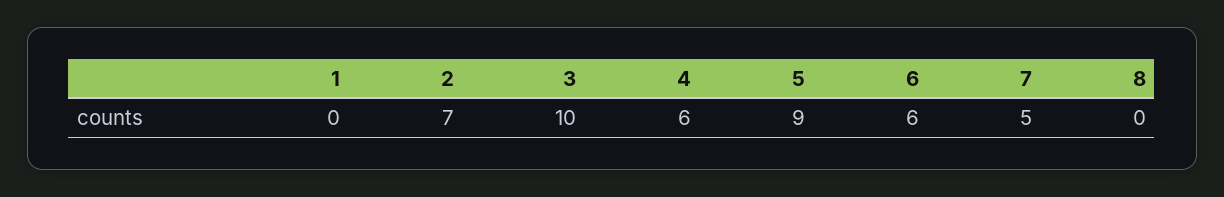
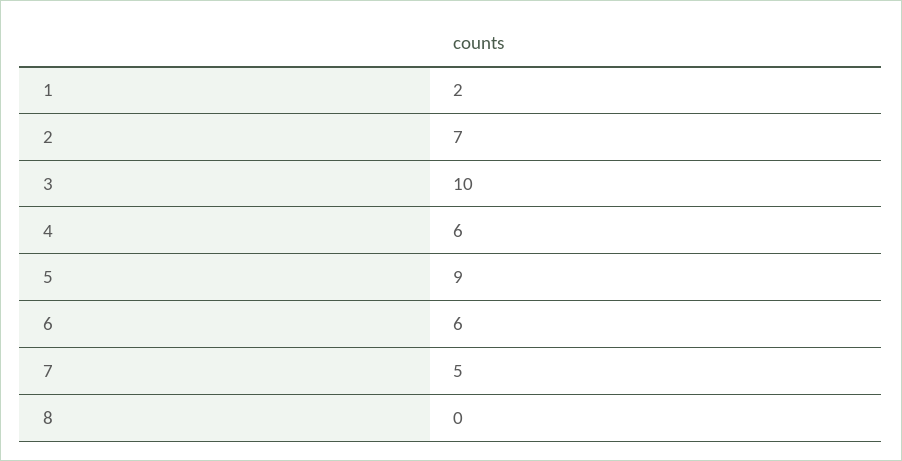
  {
-   "1": 0,
+   "1": 2,
    "2": 7,
    "3": 10,
    "4": 6,
    "5": 9,
    "6": 6,
    "7": 5,
    "8": 0
  }

